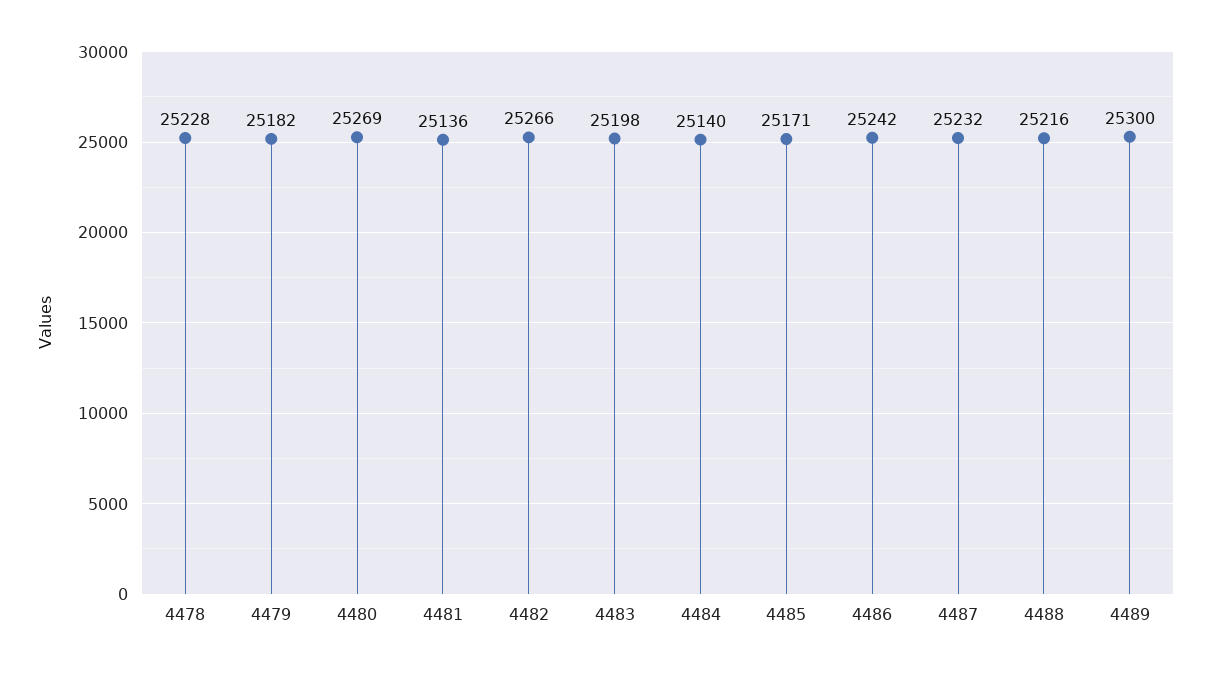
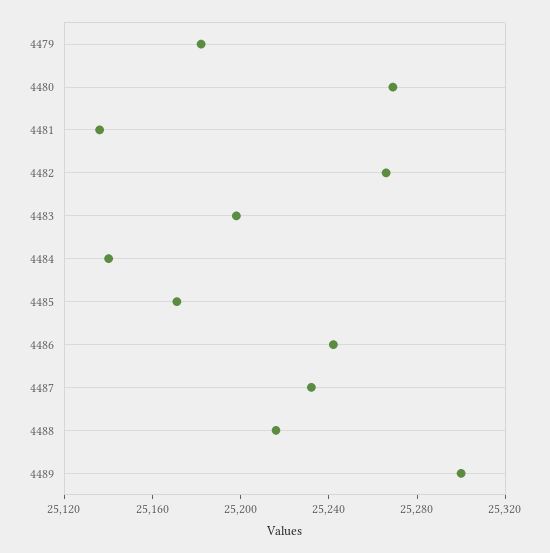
  {
-   "4478": 25228,
    "4479": 25182,
    "4480": 25269,
    "4481": 25136,
    "4482": 25266,
    "4483": 25198,
    "4484": 25140,
    "4485": 25171,
    "4486": 25242,
    "4487": 25232,
    "4488": 25216,
    "4489": 25300
  }

